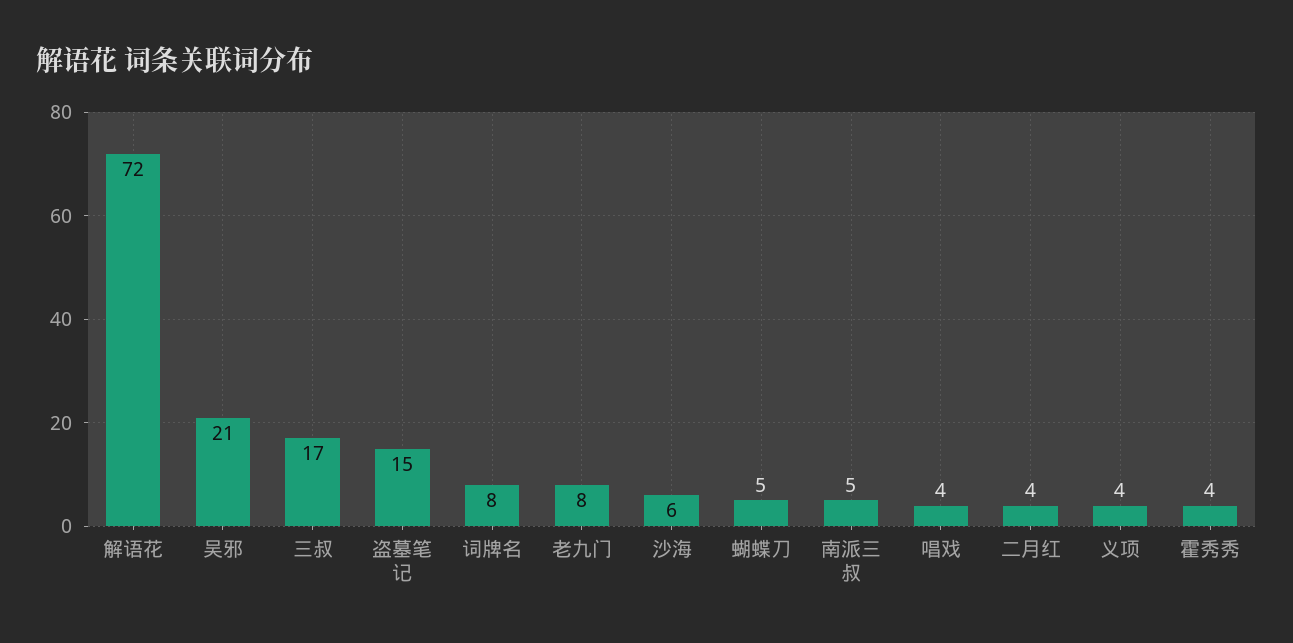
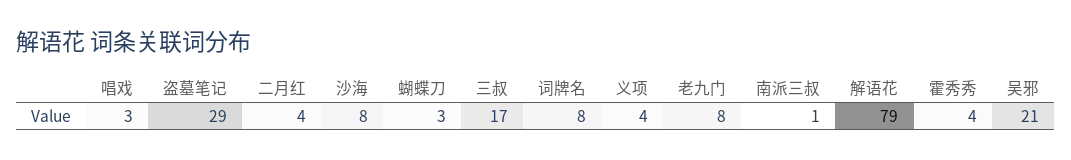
  {
-   "解语花": 72,
+   "解语花": 79,
    "吴邪": 21,
    "三叔": 17,
-   "盗墓笔记": 15,
+   "盗墓笔记": 29,
    "词牌名": 8,
    "老九门": 8,
-   "沙海": 6,
+   "沙海": 8,
-   "蝴蝶刀": 5,
+   "蝴蝶刀": 3,
-   "南派三叔": 5,
+   "南派三叔": 1,
-   "唱戏": 4,
+   "唱戏": 3,
    "二月红": 4,
    "义项": 4,
    "霍秀秀": 4
  }

